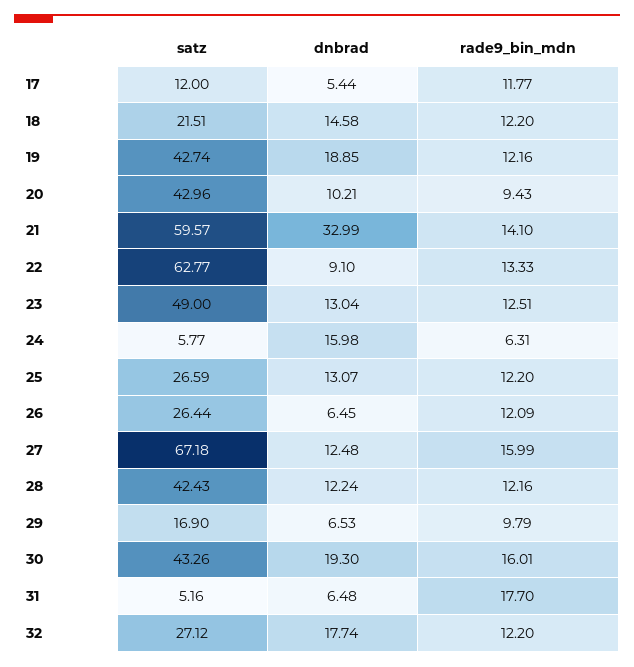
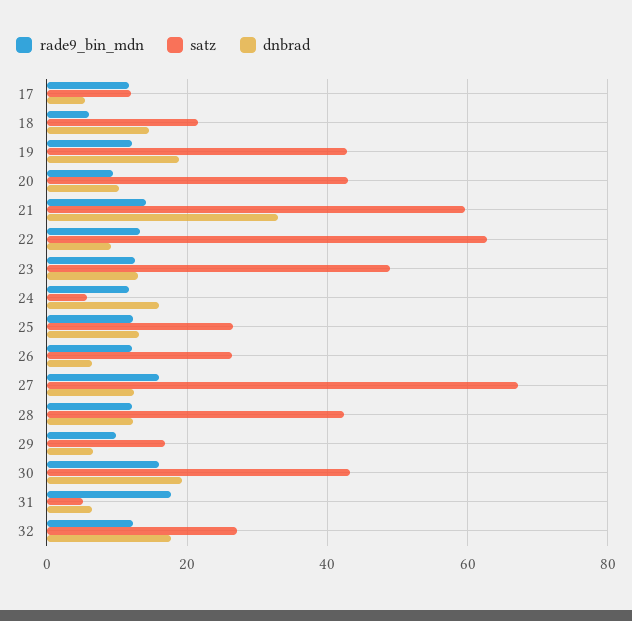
  {
    "satz": {
      "17": 12,
      "18": 21.51,
      "19": 42.74,
      "20": 42.96,
      "21": 59.57,
      "22": 62.77,
      "23": 49,
      "24": 5.77,
      "25": 26.59,
      "26": 26.44,
      "27": 67.18,
      "28": 42.43,
      "29": 16.9,
      "30": 43.26,
      "31": 5.16,
      "32": 27.12
    },
    "dnbrad": {
      "17": 5.44,
      "18": 14.58,
      "19": 18.85,
      "20": 10.21,
      "21": 32.99,
      "22": 9.1,
      "23": 13.04,
      "24": 15.98,
      "25": 13.07,
      "26": 6.45,
      "27": 12.48,
      "28": 12.24,
      "29": 6.53,
      "30": 19.3,
      "31": 6.48,
      "32": 17.74
    },
    "rade9_bin_mdn": {
      "17": 11.77,
-     "18": 12.2,
+     "18": 6,
      "19": 12.16,
      "20": 9.43,
      "21": 14.1,
      "22": 13.33,
      "23": 12.51,
-     "24": 6.31,
+     "24": 12,
      "25": 12.2,
      "26": 12.09,
      "27": 15.99,
      "28": 12.16,
      "29": 9.79,
      "30": 16.01,
      "31": 17.7,
      "32": 12.2
    }
  }

